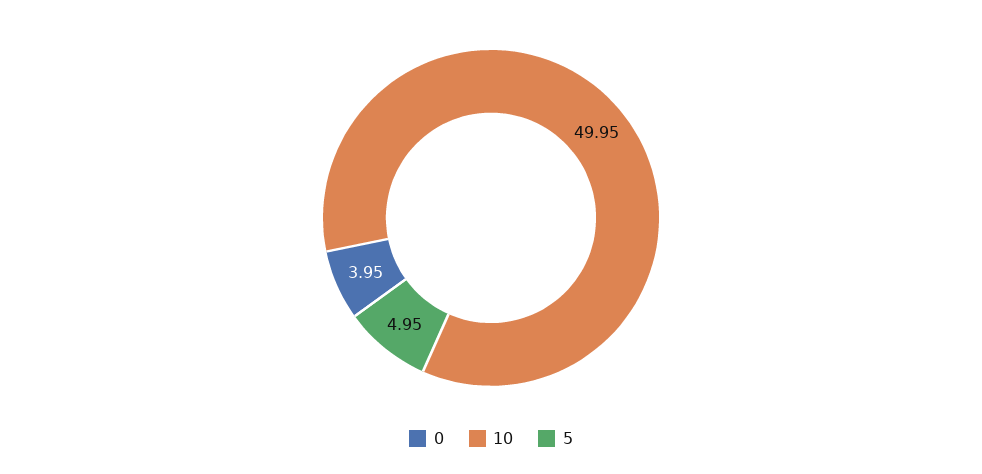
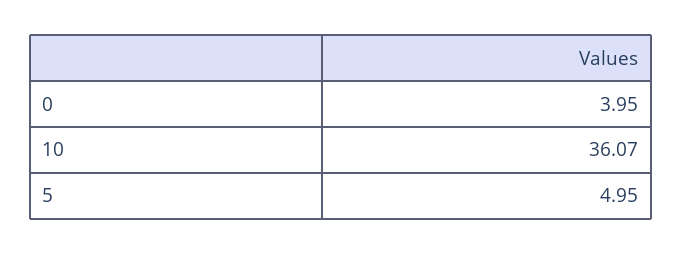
  {
    "0": 3.95,
-   "10": 49.95,
+   "10": 36.07,
    "5": 4.95
  }

